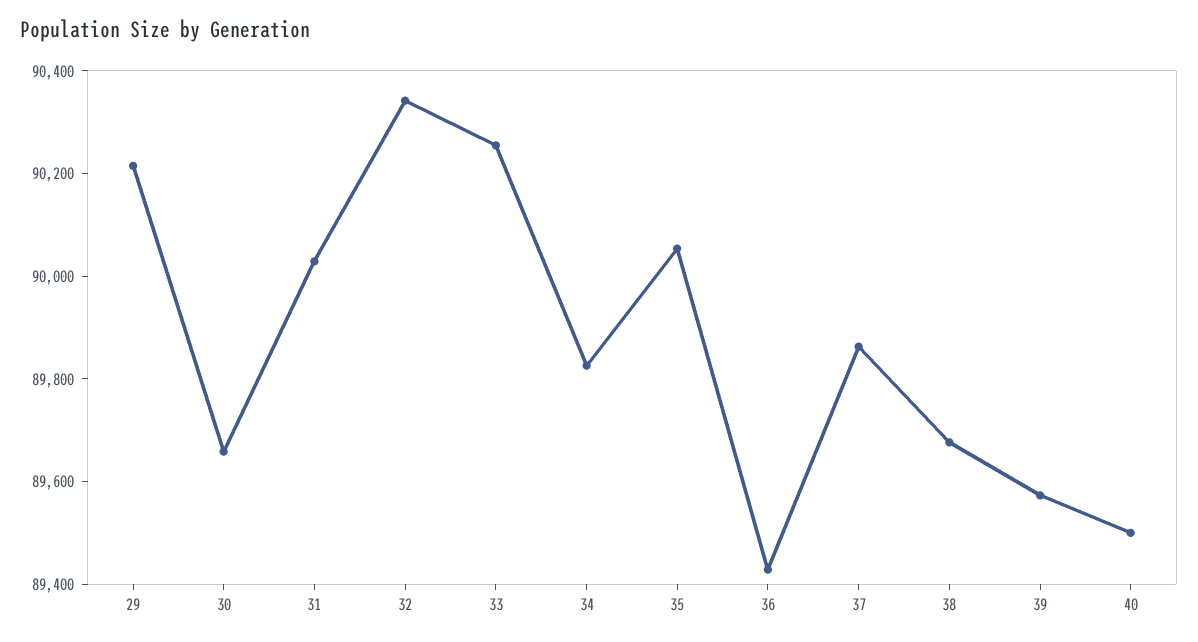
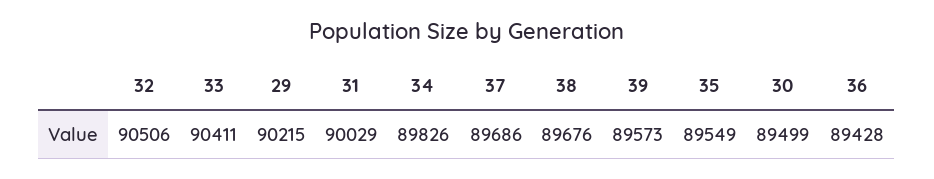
  {
    "29": 90215,
-   "30": 89650,
+   "30": 89499,
    "31": 90029,
-   "32": 90350,
+   "32": 90506,
-   "33": 90250,
+   "33": 90411,
    "34": 89826,
-   "35": 90050,
+   "35": 89549,
    "36": 89428,
-   "37": 89850,
+   "37": 89686,
    "38": 89676,
-   "39": 89573,
+   "39": 89573
-   "40": 89500
  }

